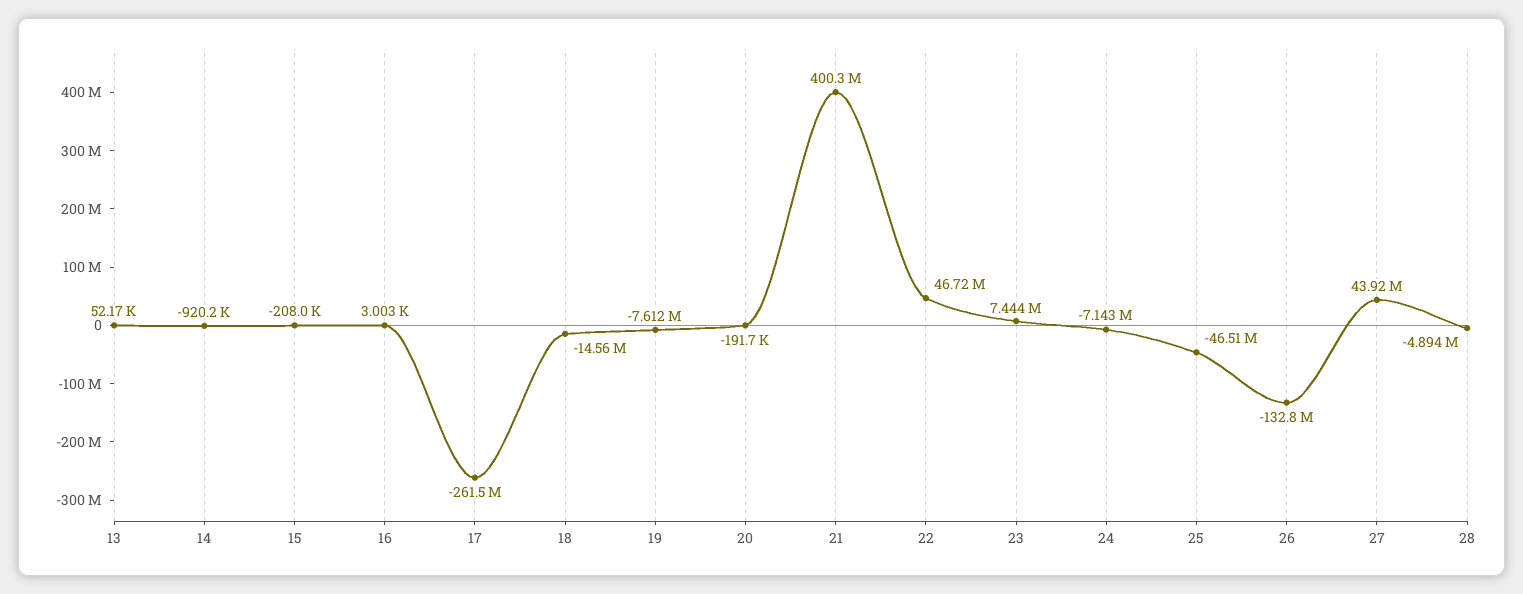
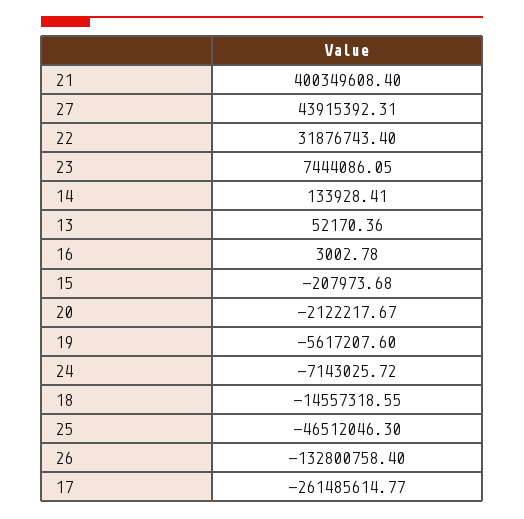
  {
    "13": 52170.36,
-   "14": -920200,
+   "14": 133928.41,
    "15": -207973.68,
    "16": 3002.78,
    "17": -261485614.77,
    "18": -14557318.55,
-   "19": -7612000,
+   "19": -5617207.6,
-   "20": -191700,
+   "20": -2122217.67,
    "21": 400349608.4,
-   "22": 46720000,
+   "22": 31876743.4,
    "23": 7444086.05,
    "24": -7143025.72,
    "25": -46512046.3,
    "26": -132800758.4,
-   "27": 43915392.31,
+   "27": 43915392.31
-   "28": -4894000
  }

